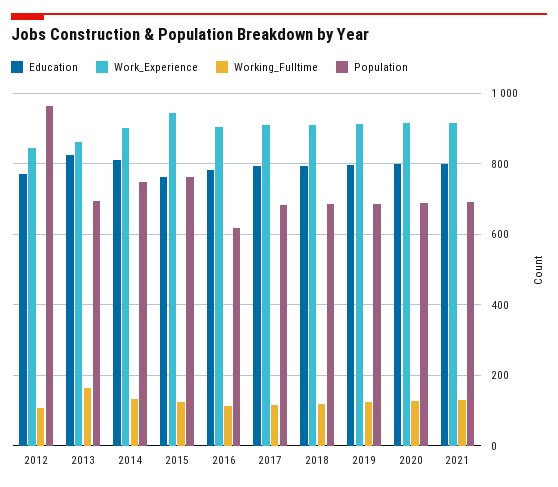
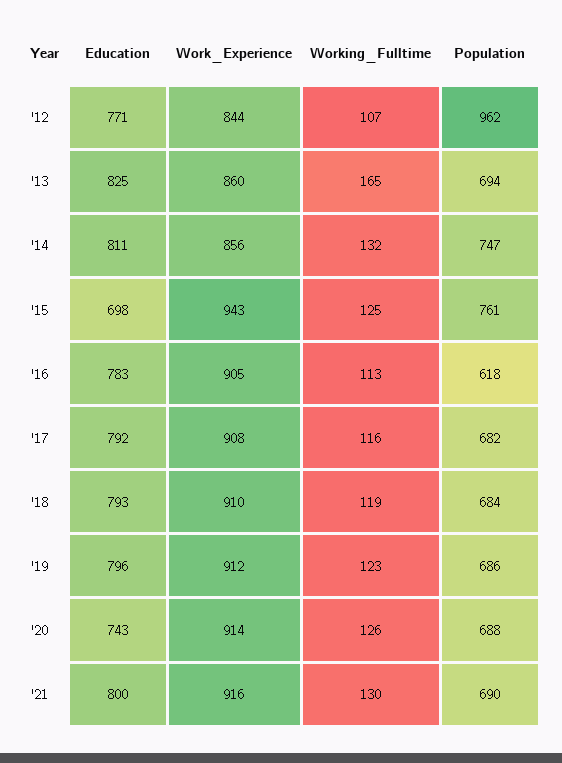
  {
    "Education": {
      "2012": 771,
      "2013": 825,
      "2014": 811,
-     "2015": 760,
+     "2015": 698,
      "2016": 783,
      "2017": 792,
      "2018": 793,
      "2019": 796,
-     "2020": 800,
+     "2020": 743,
      "2021": 800
    },
    "Work_Experience": {
      "2012": 844,
      "2013": 860,
-     "2014": 900,
+     "2014": 856,
      "2015": 943,
      "2016": 905,
      "2017": 908,
      "2018": 910,
      "2019": 912,
      "2020": 914,
      "2021": 916
    },
    "Working_Fulltime": {
      "2012": 107,
      "2013": 165,
      "2014": 132,
      "2015": 125,
      "2016": 113,
      "2017": 116,
      "2018": 119,
      "2019": 123,
      "2020": 126,
      "2021": 130
    },
    "Population": {
      "2012": 962,
      "2013": 694,
      "2014": 747,
      "2015": 761,
      "2016": 618,
      "2017": 682,
      "2018": 684,
      "2019": 686,
      "2020": 688,
      "2021": 690
    }
  }

